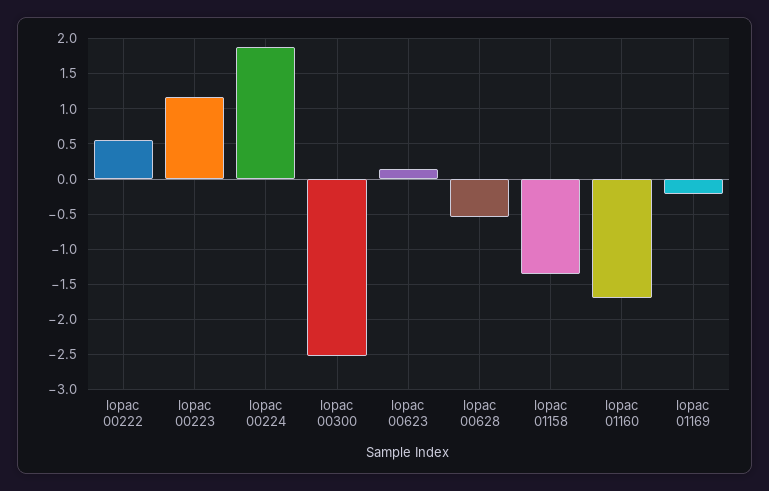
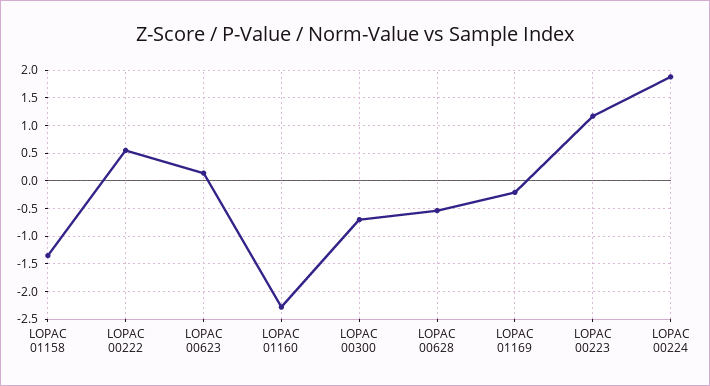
  {
    "lopac 00222": 0.6,
    "lopac 00223": 1.2,
    "lopac 00224": 1.9,
-   "lopac 00300": -2.5,
+   "lopac 00300": -0.75,
    "lopac 00623": 0.1,
    "lopac 00628": -0.5,
    "lopac 01158": -1.4,
-   "lopac 01160": -1.7,
+   "lopac 01160": -2.25,
    "lopac 01169": -0.2
  }

